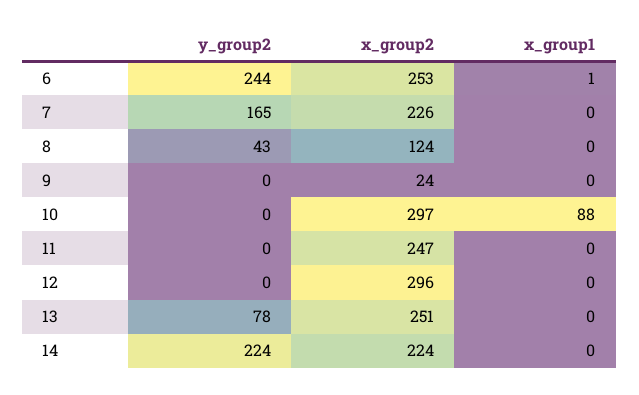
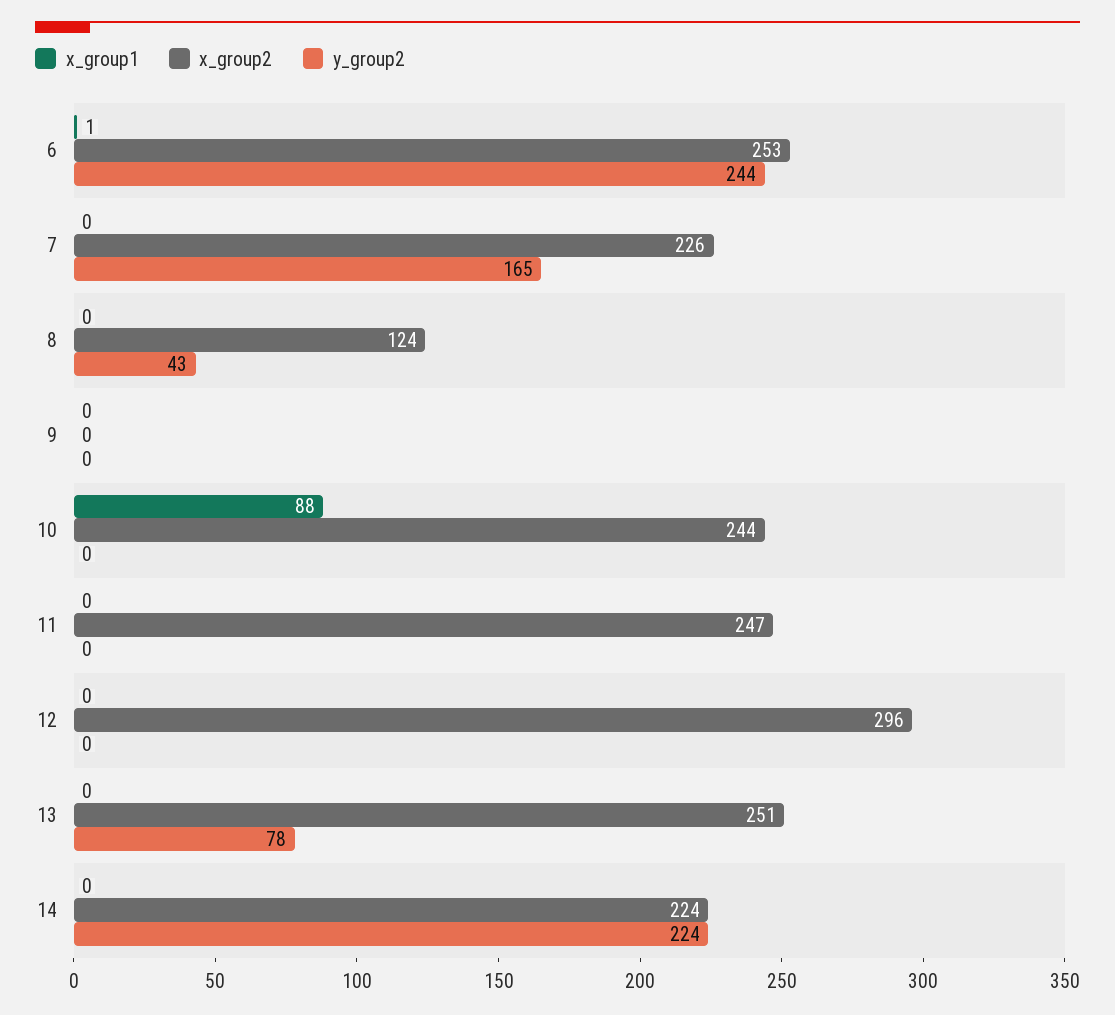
  {
    "y_group2": {
      "6": 244,
      "7": 165,
      "8": 43,
      "9": 0,
      "10": 0,
      "11": 0,
      "12": 0,
      "13": 78,
      "14": 224
    },
    "x_group2": {
      "6": 253,
      "7": 226,
      "8": 124,
-     "9": 24,
+     "9": 0,
-     "10": 297,
+     "10": 244,
      "11": 247,
      "12": 296,
      "13": 251,
      "14": 224
    },
    "x_group1": {
      "6": 1,
      "7": 0,
      "8": 0,
      "9": 0,
      "10": 88,
      "11": 0,
      "12": 0,
      "13": 0,
      "14": 0
    }
  }

